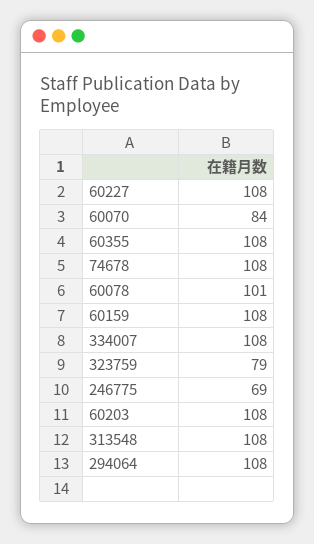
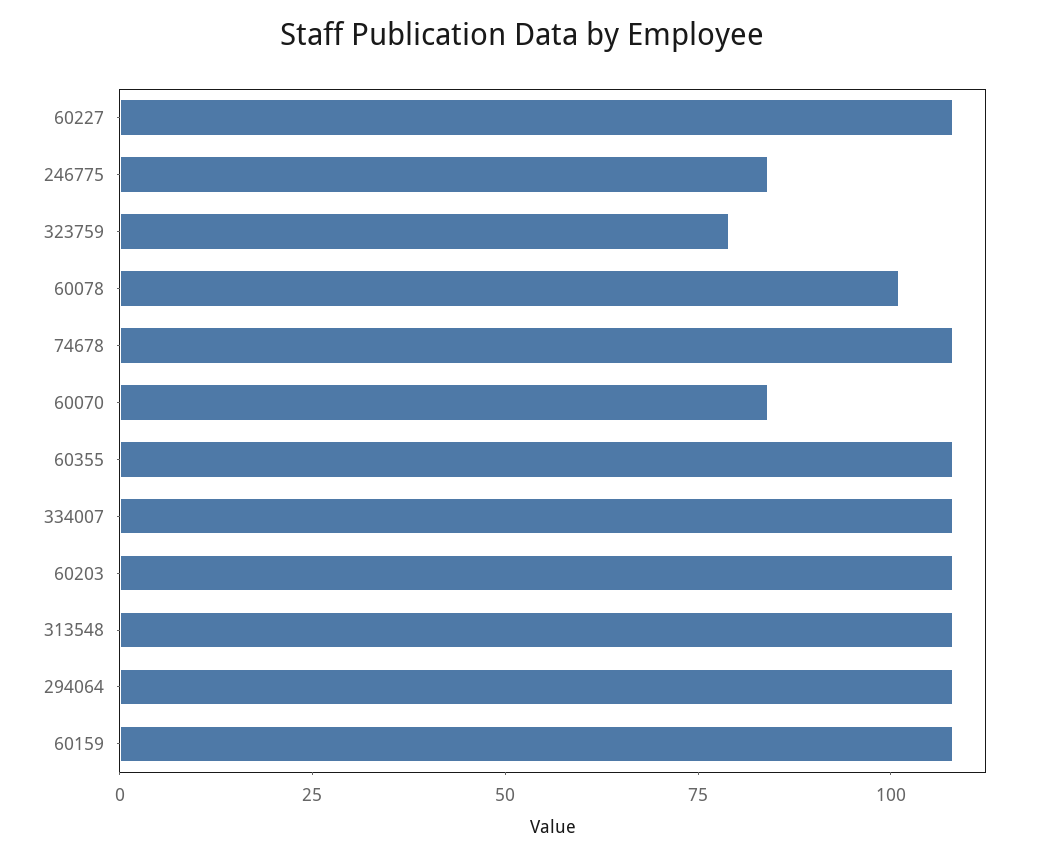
  {
    "60227": 108,
    "60070": 84,
    "60355": 108,
    "74678": 108,
    "60078": 101,
    "60159": 108,
    "334007": 108,
    "323759": 79,
-   "246775": 69,
+   "246775": 85,
    "60203": 108,
    "313548": 108,
    "294064": 108
  }

